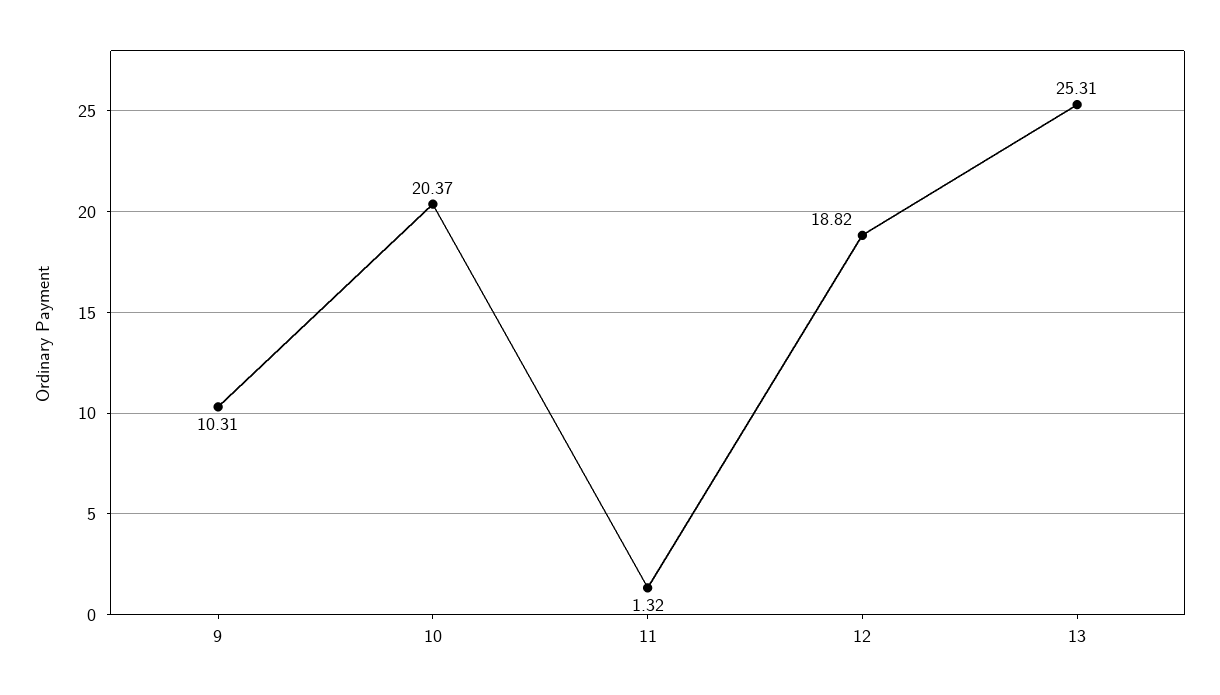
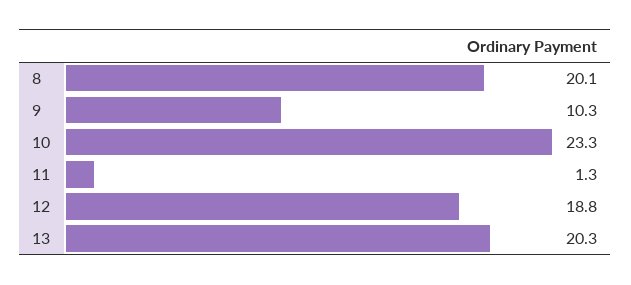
  {
    "9": 10.31,
-   "10": 20.37,
+   "10": 23.3,
    "11": 1.32,
    "12": 18.82,
-   "13": 25.31
+   "13": 20.3,
+   "8": 20.1
  }

